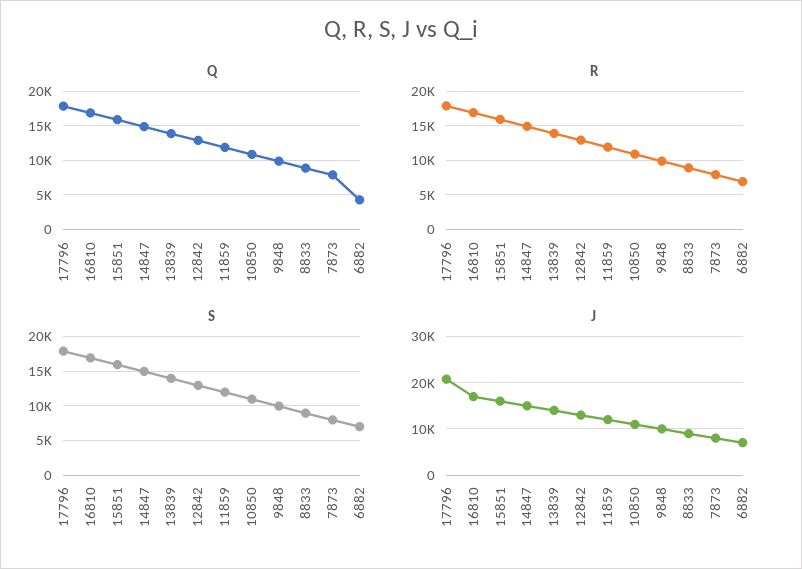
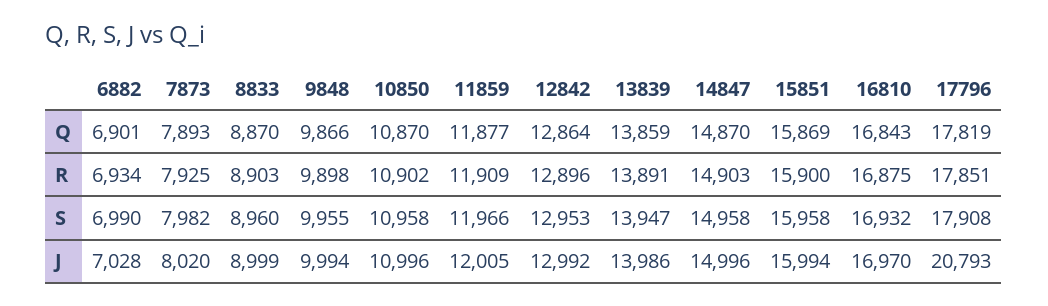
  {
    "Q": {
      "17796": 17819,
      "16810": 16843,
      "15851": 15869,
      "14847": 14870,
      "13839": 13859,
      "12842": 12864,
      "11859": 11877,
      "10850": 10870,
      "9848": 9866,
      "8833": 8870,
      "7873": 7893,
-     "6882": 4000
+     "6882": 6901
    },
    "R": {
      "17796": 17851,
      "16810": 16875,
      "15851": 15900,
      "14847": 14903,
      "13839": 13891,
      "12842": 12896,
      "11859": 11909,
      "10850": 10902,
      "9848": 9898,
      "8833": 8903,
      "7873": 7925,
      "6882": 6934
    },
    "S": {
      "17796": 17908,
      "16810": 16932,
      "15851": 15958,
      "14847": 14958,
      "13839": 13947,
      "12842": 12953,
      "11859": 11966,
      "10850": 10958,
      "9848": 9955,
      "8833": 8960,
      "7873": 7982,
      "6882": 6990
    },
    "J": {
      "17796": 20793,
      "16810": 16970,
      "15851": 15994,
      "14847": 14996,
      "13839": 13986,
      "12842": 12992,
      "11859": 12005,
      "10850": 10996,
      "9848": 9994,
      "8833": 8999,
      "7873": 8020,
      "6882": 7028
    }
  }

